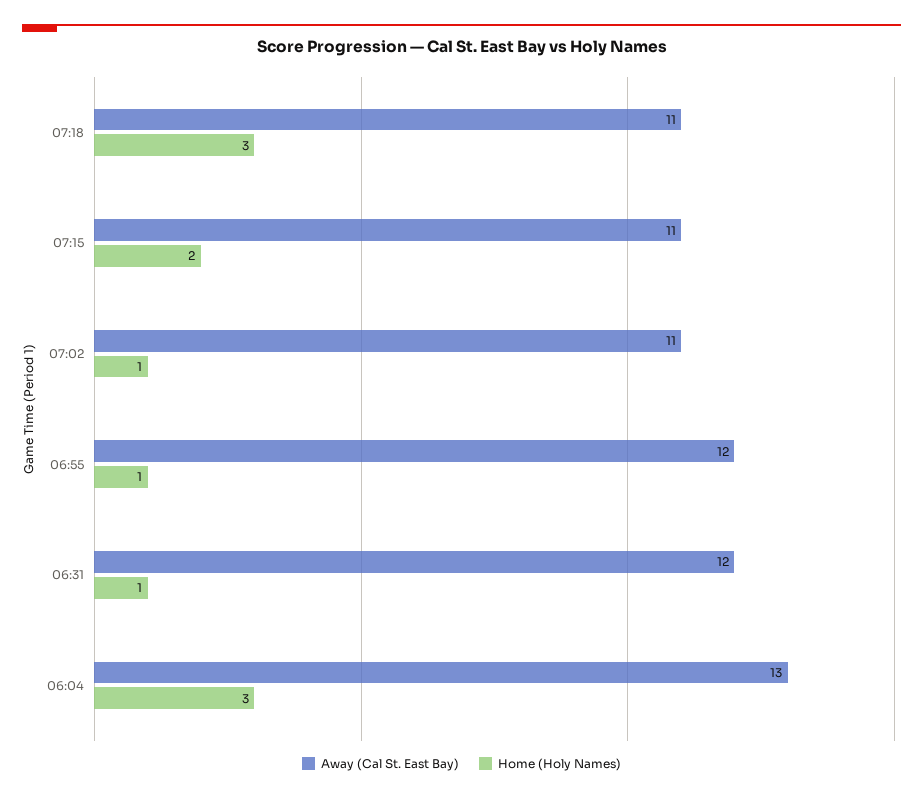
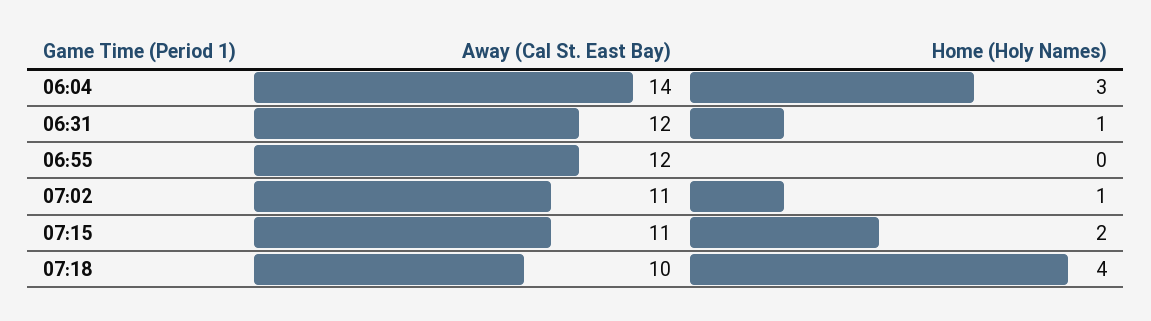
  {
    "Away (Cal St. East Bay)": {
-     "07:18": 11,
+     "07:18": 10,
      "07:15": 11,
      "07:02": 11,
      "06:55": 12,
      "06:31": 12,
-     "06:04": 13
+     "06:04": 14
    },
    "Home (Holy Names)": {
-     "07:18": 3,
+     "07:18": 4,
      "07:15": 2,
      "07:02": 1,
-     "06:55": 1,
+     "06:55": 0,
      "06:31": 1,
      "06:04": 3
    }
  }

